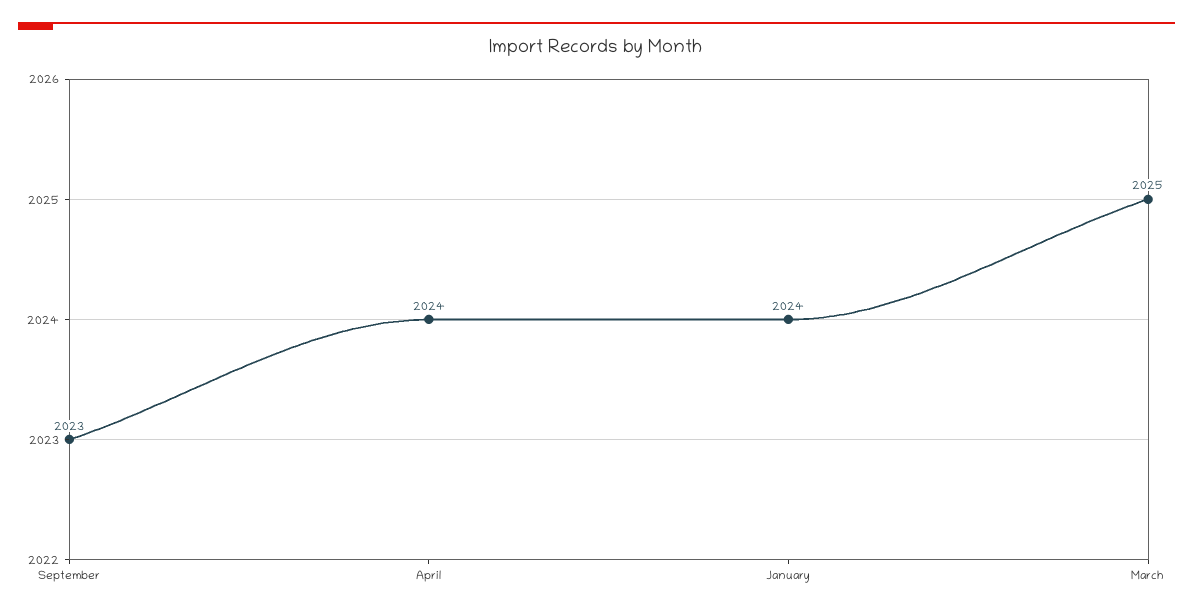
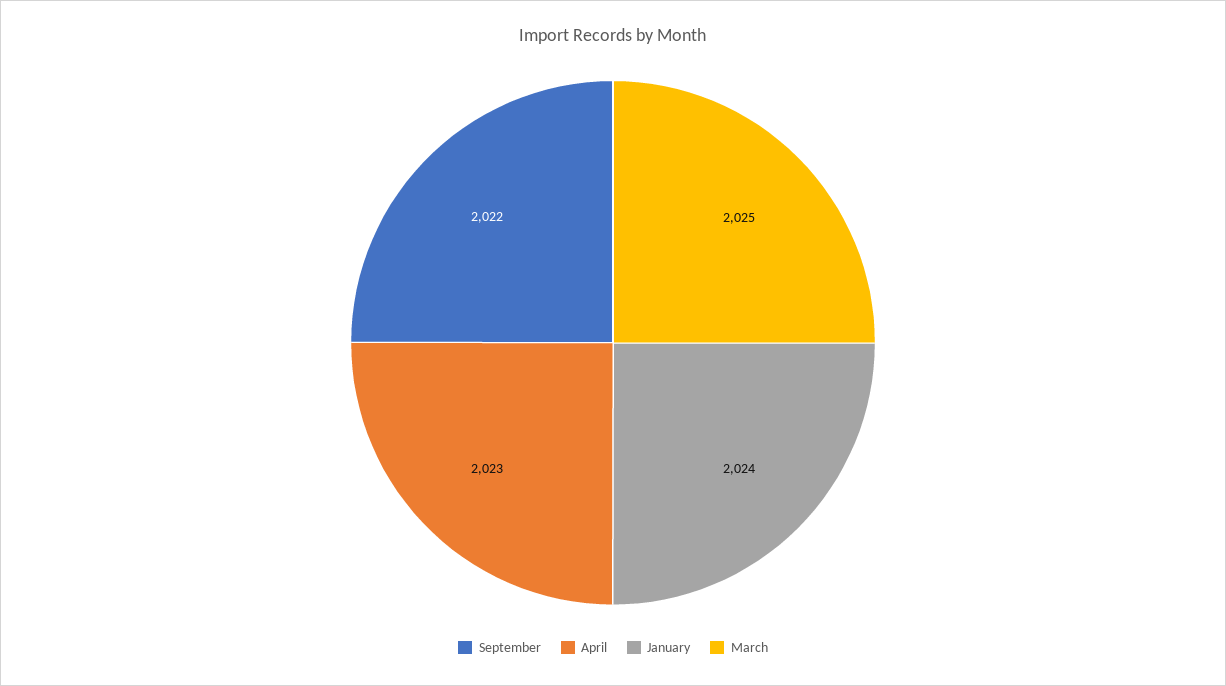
  {
-   "September": 2023,
+   "September": 2022,
-   "April": 2024,
+   "April": 2023,
    "January": 2024,
    "March": 2025
  }

